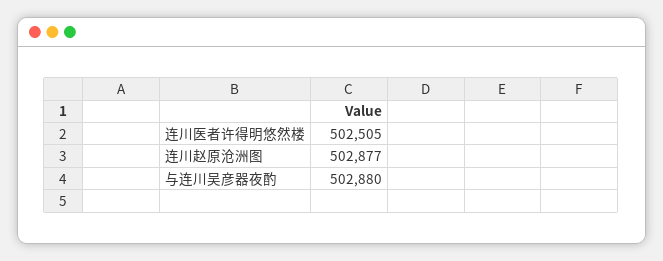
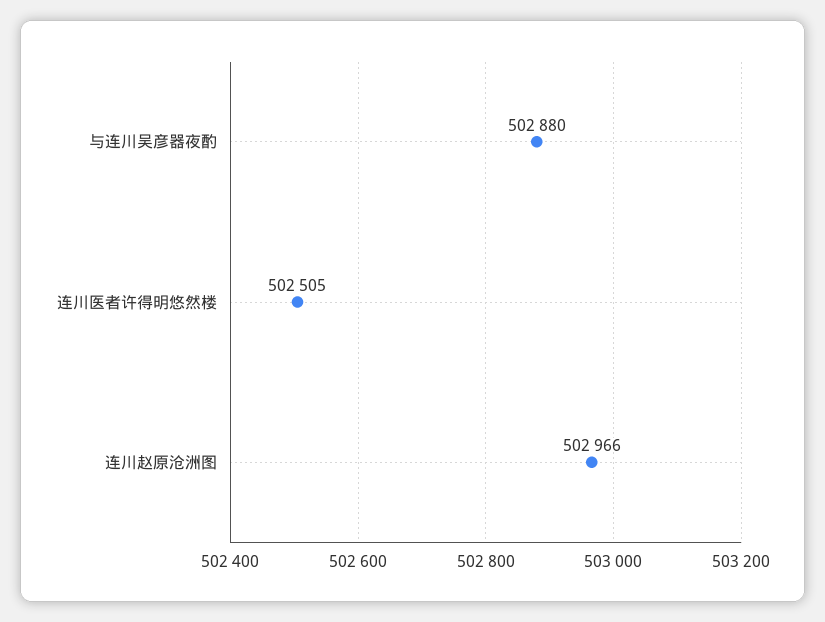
  {
    "连川医者许得明悠然楼": 502505,
-   "连川赵原沧洲图": 502877,
+   "连川赵原沧洲图": 502966,
    "与连川吴彦器夜酌": 502880
  }

